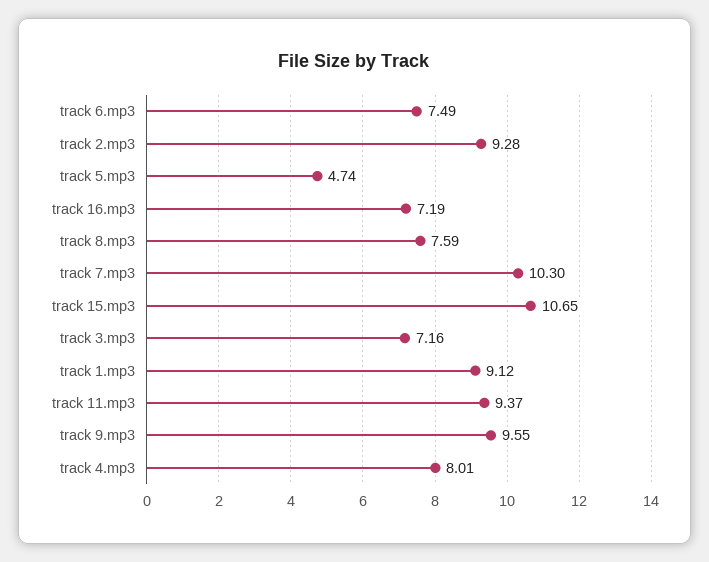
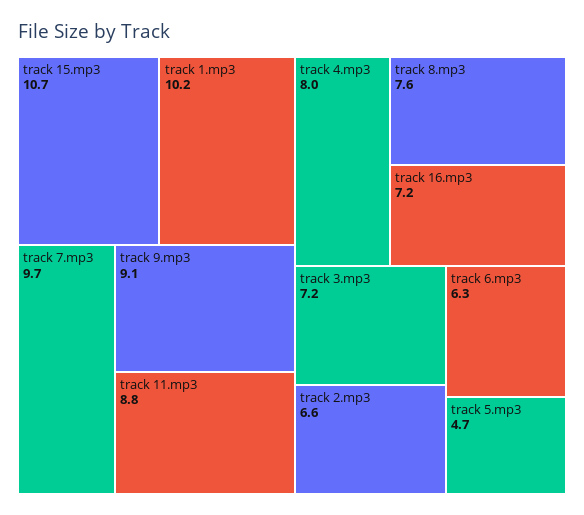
  {
-   "track 6.mp3": 7.49,
+   "track 6.mp3": 6.3,
-   "track 2.mp3": 9.28,
+   "track 2.mp3": 6.6,
    "track 5.mp3": 4.74,
    "track 16.mp3": 7.19,
    "track 8.mp3": 7.59,
-   "track 7.mp3": 10.3,
+   "track 7.mp3": 9.7,
    "track 15.mp3": 10.65,
    "track 3.mp3": 7.16,
-   "track 1.mp3": 9.12,
+   "track 1.mp3": 10.2,
-   "track 11.mp3": 9.37,
+   "track 11.mp3": 8.8,
-   "track 9.mp3": 9.55,
+   "track 9.mp3": 9.1,
    "track 4.mp3": 8.01
  }

